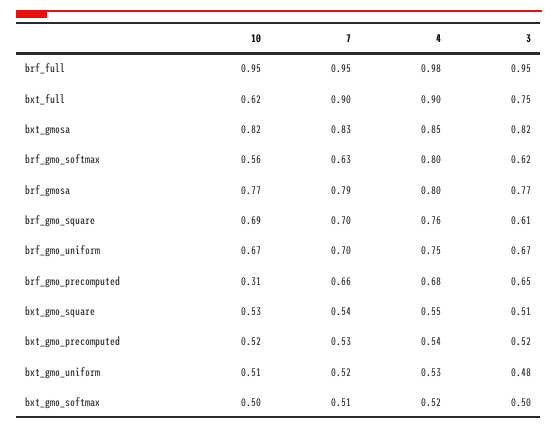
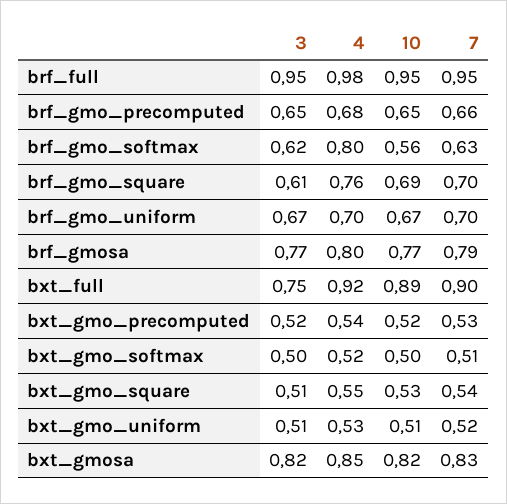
  {
    "10": {
      "brf_full": 0.95,
-     "bxt_full": 0.62,
+     "bxt_full": 0.89,
      "bxt_gmosa": 0.82,
      "brf_gmo_softmax": 0.56,
      "brf_gmosa": 0.77,
      "brf_gmo_square": 0.69,
      "brf_gmo_uniform": 0.67,
-     "brf_gmo_precomputed": 0.31,
+     "brf_gmo_precomputed": 0.65,
      "bxt_gmo_square": 0.53,
      "bxt_gmo_precomputed": 0.52,
      "bxt_gmo_uniform": 0.51,
      "bxt_gmo_softmax": 0.5
    },
    "7": {
      "brf_full": 0.95,
      "bxt_full": 0.9,
      "bxt_gmosa": 0.83,
      "brf_gmo_softmax": 0.63,
      "brf_gmosa": 0.79,
      "brf_gmo_square": 0.7,
      "brf_gmo_uniform": 0.7,
      "brf_gmo_precomputed": 0.66,
      "bxt_gmo_square": 0.54,
      "bxt_gmo_precomputed": 0.53,
      "bxt_gmo_uniform": 0.52,
      "bxt_gmo_softmax": 0.51
    },
    "4": {
      "brf_full": 0.98,
-     "bxt_full": 0.9,
+     "bxt_full": 0.92,
      "bxt_gmosa": 0.85,
      "brf_gmo_softmax": 0.8,
      "brf_gmosa": 0.8,
      "brf_gmo_square": 0.76,
-     "brf_gmo_uniform": 0.75,
+     "brf_gmo_uniform": 0.7,
      "brf_gmo_precomputed": 0.68,
      "bxt_gmo_square": 0.55,
      "bxt_gmo_precomputed": 0.54,
      "bxt_gmo_uniform": 0.53,
      "bxt_gmo_softmax": 0.52
    },
    "3": {
      "brf_full": 0.95,
      "bxt_full": 0.75,
      "bxt_gmosa": 0.82,
      "brf_gmo_softmax": 0.62,
      "brf_gmosa": 0.77,
      "brf_gmo_square": 0.61,
      "brf_gmo_uniform": 0.67,
      "brf_gmo_precomputed": 0.65,
      "bxt_gmo_square": 0.51,
      "bxt_gmo_precomputed": 0.52,
-     "bxt_gmo_uniform": 0.48,
+     "bxt_gmo_uniform": 0.51,
      "bxt_gmo_softmax": 0.5
    }
  }

